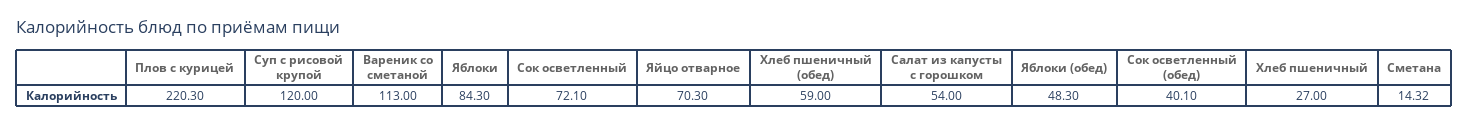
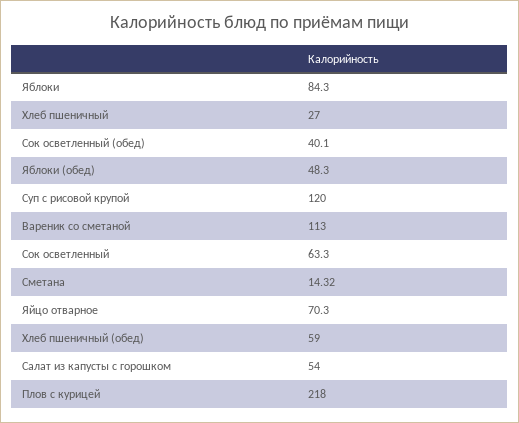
  {
-   "Плов с курицей": 220.3,
+   "Плов с курицей": 218,
    "Суп с рисовой крупой": 120,
    "Вареник со сметаной": 113,
    "Яблоки": 84.3,
-   "Сок осветленный": 72.1,
+   "Сок осветленный": 63.3,
    "Яйцо отварное": 70.3,
    "Хлеб пшеничный (обед)": 59,
    "Салат из капусты с горошком": 54,
    "Яблоки (обед)": 48.3,
    "Сок осветленный (обед)": 40.1,
    "Хлеб пшеничный": 27,
    "Сметана": 14.32
  }

